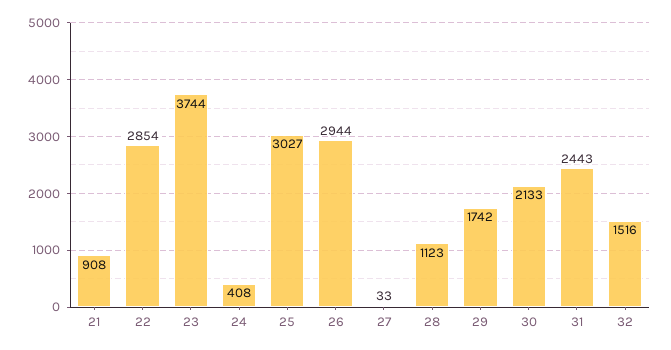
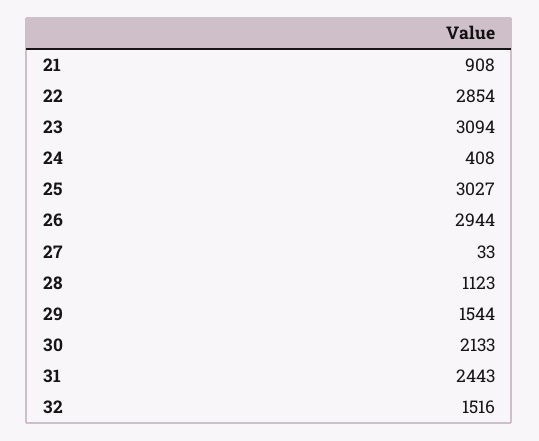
  {
    "21": 908,
    "22": 2854,
-   "23": 3744,
+   "23": 3094,
    "24": 408,
    "25": 3027,
    "26": 2944,
    "27": 33,
    "28": 1123,
-   "29": 1742,
+   "29": 1544,
    "30": 2133,
    "31": 2443,
    "32": 1516
  }

